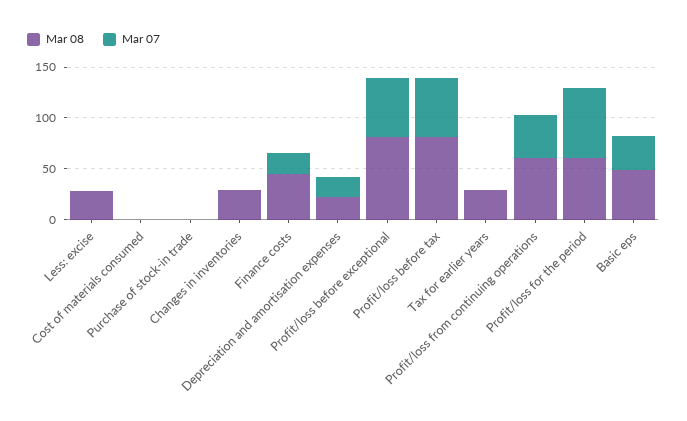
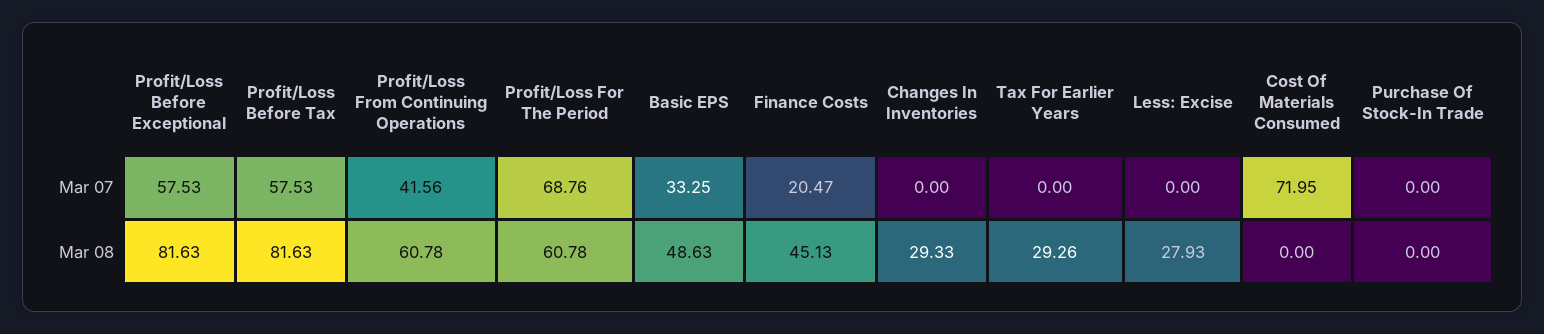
  {
    "Mar 08": {
      "Less: excise": 27.93,
      "Cost of materials consumed": 0,
      "Purchase of stock-in trade": 0,
      "Changes in inventories": 29.33,
      "Finance costs": 45.13,
-     "Depreciation and amortisation expenses": 20,
      "Profit/loss before exceptional": 81.63,
      "Profit/loss before tax": 81.63,
      "Tax for earlier years": 29.26,
      "Profit/loss from continuing operations": 60.78,
      "Profit/loss for the period": 60.78,
      "Basic eps": 48.63
    },
    "Mar 07": {
      "Less: excise": 0,
-     "Cost of materials consumed": 0,
+     "Cost of materials consumed": 71.95,
      "Purchase of stock-in trade": 0,
      "Changes in inventories": 0,
      "Finance costs": 20.47,
-     "Depreciation and amortisation expenses": 20,
      "Profit/loss before exceptional": 57.53,
      "Profit/loss before tax": 57.53,
      "Tax for earlier years": 0,
      "Profit/loss from continuing operations": 41.56,
      "Profit/loss for the period": 68.76,
      "Basic eps": 33.25
    }
  }

